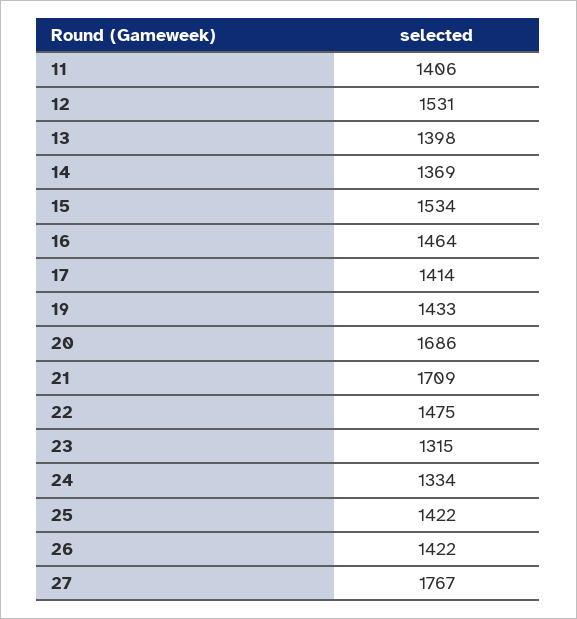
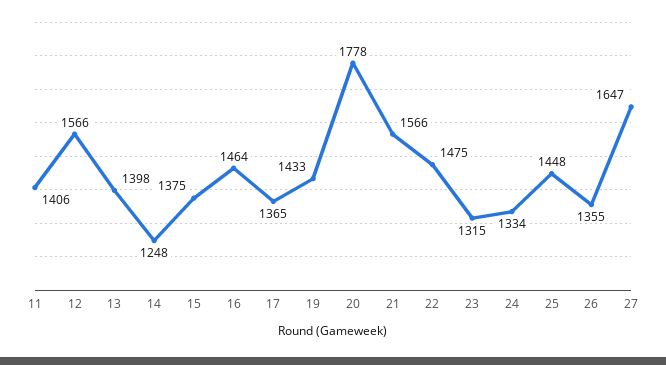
  {
    "11": 1406,
-   "12": 1531,
+   "12": 1566,
    "13": 1398,
-   "14": 1369,
+   "14": 1248,
-   "15": 1534,
+   "15": 1375,
    "16": 1464,
-   "17": 1414,
+   "17": 1365,
    "19": 1433,
-   "20": 1686,
+   "20": 1778,
-   "21": 1709,
+   "21": 1566,
    "22": 1475,
    "23": 1315,
    "24": 1334,
-   "25": 1422,
+   "25": 1448,
-   "26": 1422,
+   "26": 1355,
-   "27": 1767
+   "27": 1647
  }

